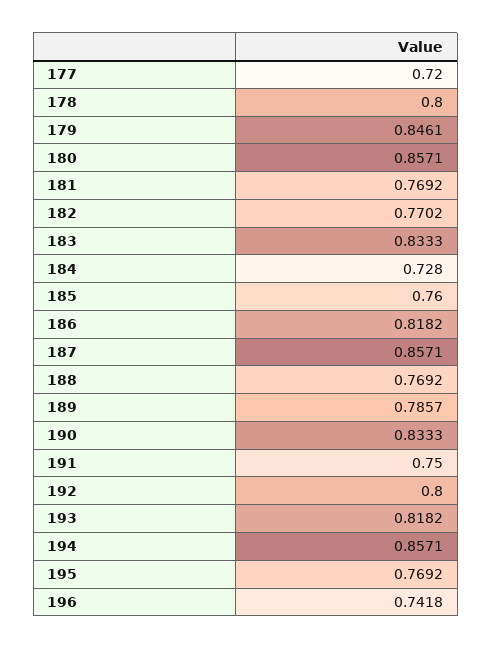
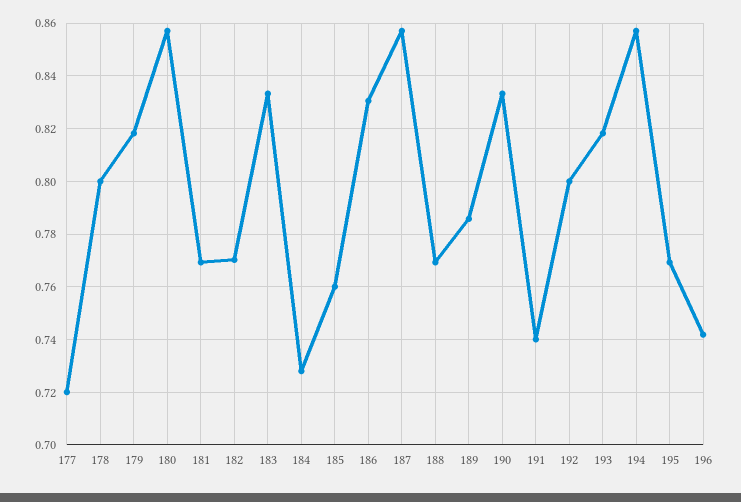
  {
    "177": 0.72,
    "178": 0.8,
-   "179": 0.8461,
+   "179": 0.8175,
    "180": 0.8571,
    "181": 0.7692,
    "182": 0.7702,
    "183": 0.8333,
    "184": 0.728,
    "185": 0.76,
-   "186": 0.8182,
+   "186": 0.83,
    "187": 0.8571,
    "188": 0.7692,
    "189": 0.7857,
    "190": 0.8333,
-   "191": 0.75,
+   "191": 0.74,
    "192": 0.8,
    "193": 0.8182,
    "194": 0.8571,
    "195": 0.7692,
    "196": 0.7418
  }

